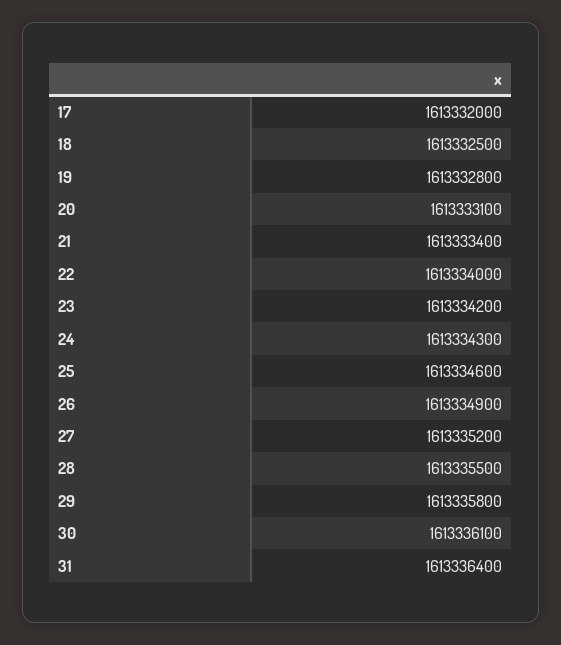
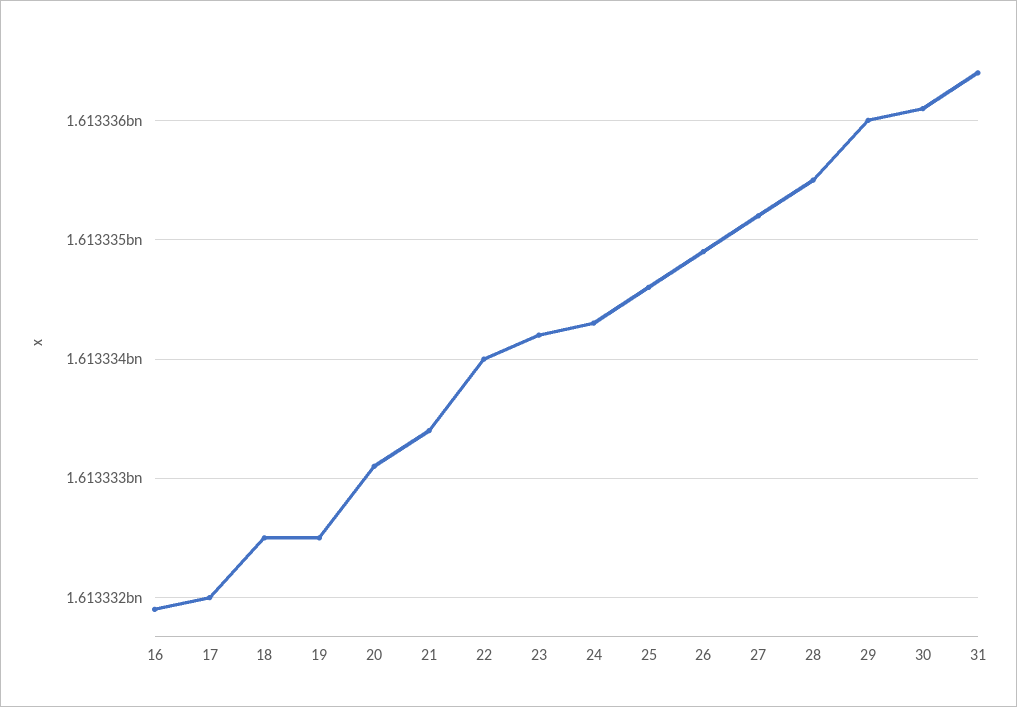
  {
    "17": 1613332000,
    "18": 1613332500,
-   "19": 1613332800,
+   "19": 1613332500,
    "20": 1613333100,
    "21": 1613333400,
    "22": 1613334000,
    "23": 1613334200,
    "24": 1613334300,
    "25": 1613334600,
    "26": 1613334900,
    "27": 1613335200,
    "28": 1613335500,
-   "29": 1613335800,
+   "29": 1613336000,
    "30": 1613336100,
-   "31": 1613336400
+   "31": 1613336400,
+   "16": 1613331900
  }

